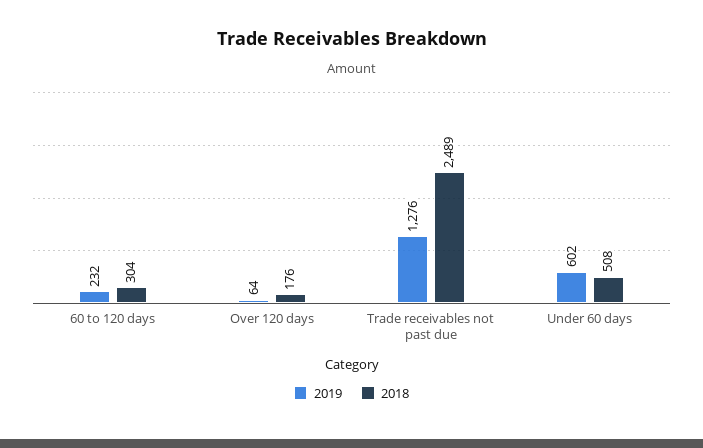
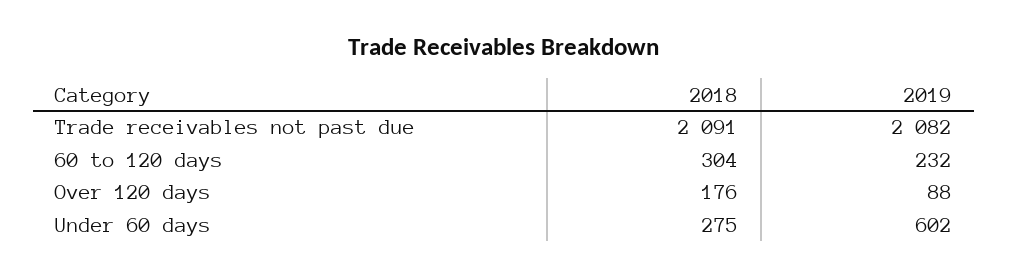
  {
    "2019": {
      "60 to 120 days": 232,
-     "Over 120 days": 64,
+     "Over 120 days": 88,
-     "Trade receivables not past due": 1276,
+     "Trade receivables not past due": 2082,
      "Under 60 days": 602
    },
    "2018": {
      "60 to 120 days": 304,
      "Over 120 days": 176,
-     "Trade receivables not past due": 2489,
+     "Trade receivables not past due": 2091,
-     "Under 60 days": 508
+     "Under 60 days": 275
    }
  }

